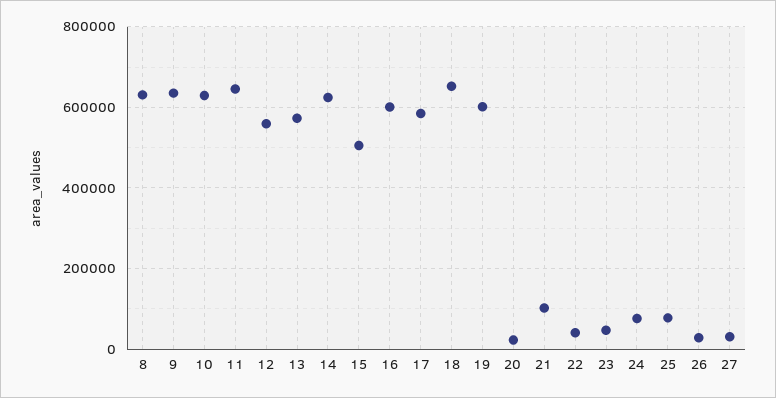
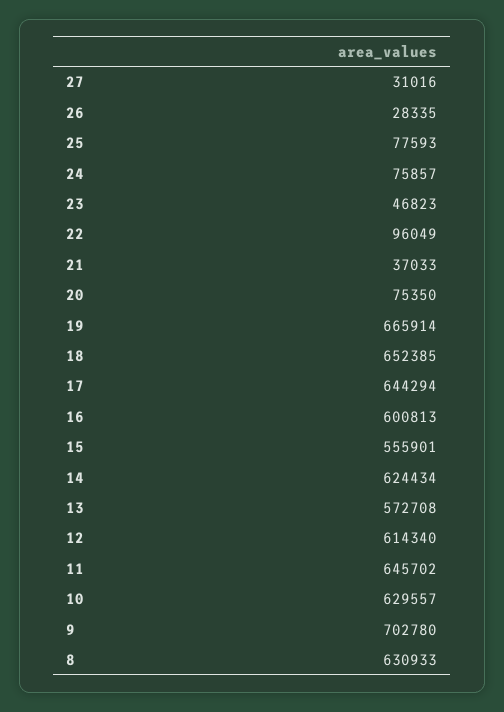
  {
    "8": 630933,
-   "9": 640000,
+   "9": 702780,
    "10": 629557,
    "11": 645702,
-   "12": 560000,
+   "12": 614340,
    "13": 572708,
    "14": 624434,
-   "15": 500000,
+   "15": 555901,
    "16": 600813,
-   "17": 580000,
+   "17": 644294,
    "18": 652385,
-   "19": 600000,
+   "19": 665914,
-   "20": 20000,
+   "20": 75350,
-   "21": 100000,
+   "21": 37033,
-   "22": 40000,
+   "22": 96049,
    "23": 46823,
    "24": 75857,
    "25": 77593,
    "26": 28335,
    "27": 31016
  }

